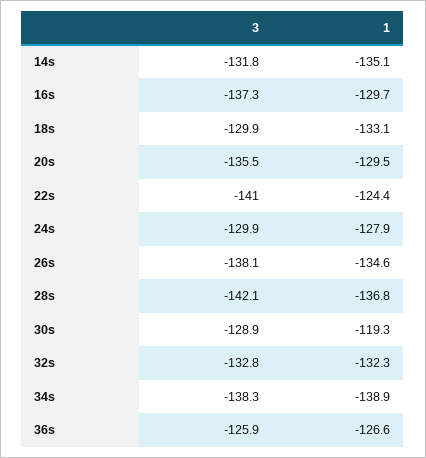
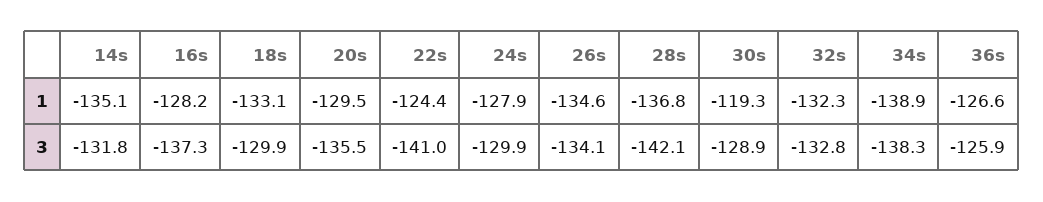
  {
    "3": {
      "14s": -131.8,
      "16s": -137.3,
      "18s": -129.9,
      "20s": -135.5,
      "22s": -141,
      "24s": -129.9,
-     "26s": -138.1,
+     "26s": -134.1,
      "28s": -142.1,
      "30s": -128.9,
      "32s": -132.8,
      "34s": -138.3,
      "36s": -125.9
    },
    "1": {
      "14s": -135.1,
-     "16s": -129.7,
+     "16s": -128.2,
      "18s": -133.1,
      "20s": -129.5,
      "22s": -124.4,
      "24s": -127.9,
      "26s": -134.6,
      "28s": -136.8,
      "30s": -119.3,
      "32s": -132.3,
      "34s": -138.9,
      "36s": -126.6
    }
  }

